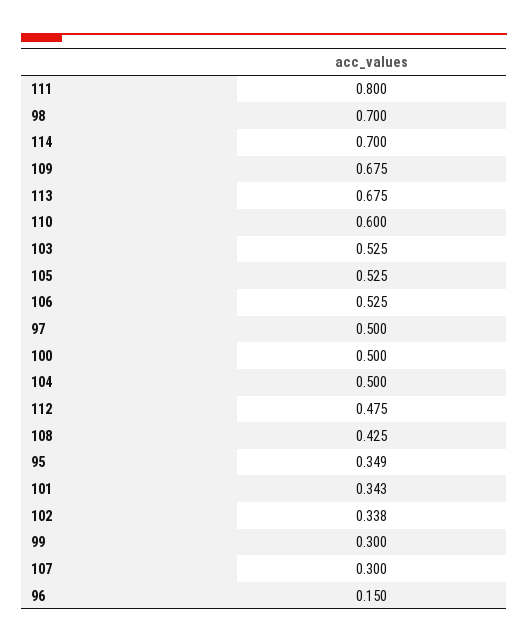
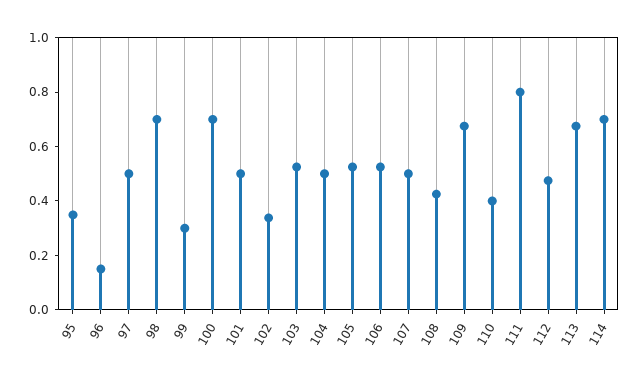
  {
    "111": 0.8,
    "98": 0.7,
    "114": 0.7,
    "109": 0.675,
    "113": 0.675,
-   "110": 0.6,
+   "110": 0.4,
    "103": 0.525,
    "105": 0.525,
    "106": 0.525,
    "97": 0.5,
-   "100": 0.5,
+   "100": 0.7,
    "104": 0.5,
    "112": 0.475,
    "108": 0.425,
    "95": 0.349,
-   "101": 0.343,
+   "101": 0.5,
    "102": 0.338,
    "99": 0.3,
-   "107": 0.3,
+   "107": 0.5,
    "96": 0.15
  }

